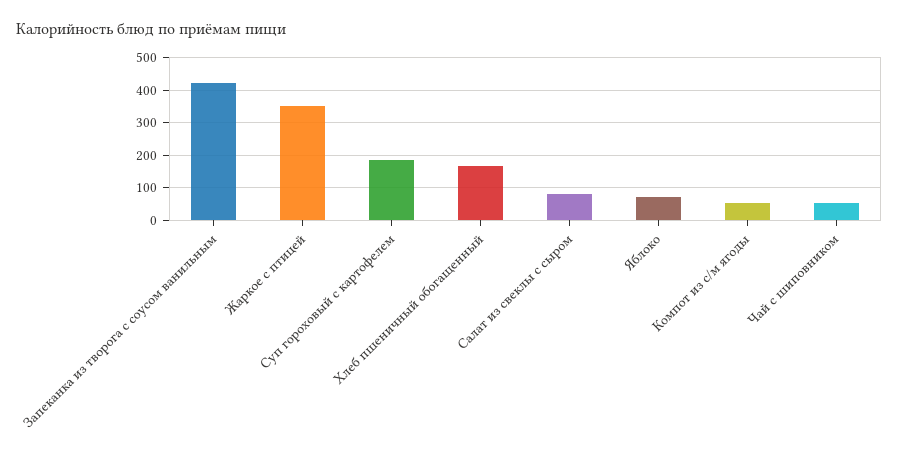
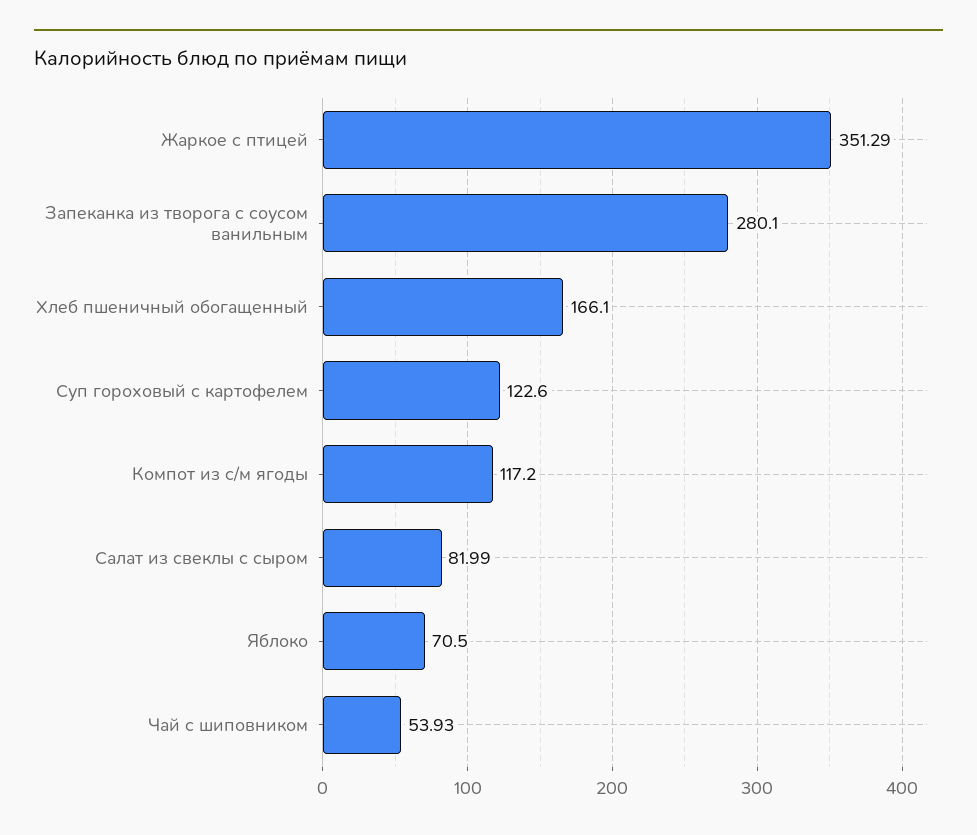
  {
-   "Запеканка из творога с соусом ванильным": 420,
+   "Запеканка из творога с соусом ванильным": 280.1,
    "Жаркое с птицей": 351.29,
-   "Суп гороховый с картофелем": 180,
+   "Суп гороховый с картофелем": 122.6,
    "Хлеб пшеничный обогащенный": 166.1,
    "Салат из свеклы с сыром": 81.99,
    "Яблоко": 70.5,
-   "Компот из с/м ягоды": 60,
+   "Компот из с/м ягоды": 117.2,
    "Чай с шиповником": 53.93
  }

